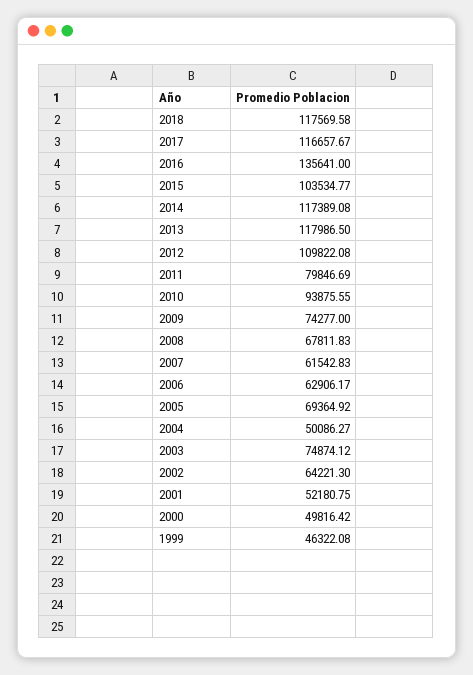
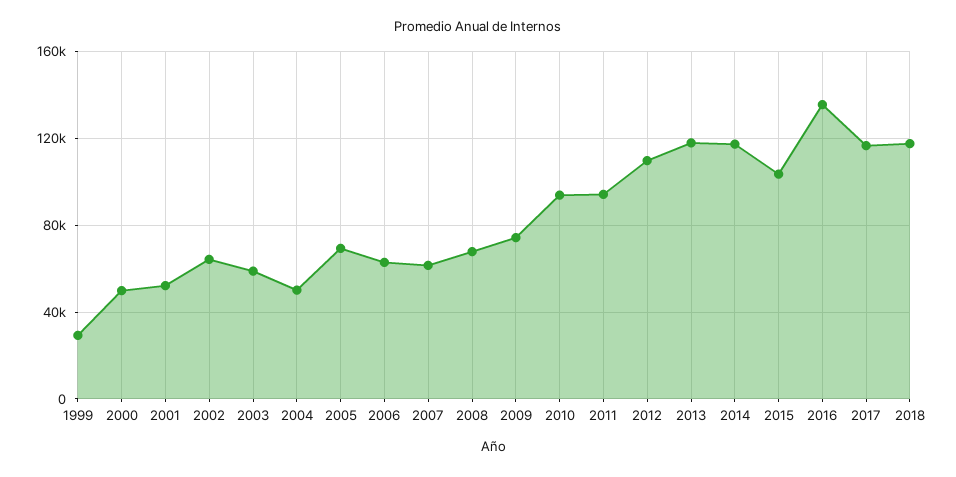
  {
    "2018": 117569.58,
    "2017": 116657.67,
    "2016": 135641,
    "2015": 103534.77,
    "2014": 117389.08,
    "2013": 117986.5,
    "2012": 109822.08,
-   "2011": 79846.69,
+   "2011": 95000,
    "2010": 93875.55,
    "2009": 74277,
    "2008": 67811.83,
    "2007": 61542.83,
    "2006": 62906.17,
    "2005": 69364.92,
    "2004": 50086.27,
-   "2003": 74874.12,
+   "2003": 60000,
    "2002": 64221.3,
    "2001": 52180.75,
    "2000": 49816.42,
-   "1999": 46322.08
+   "1999": 30000
  }

